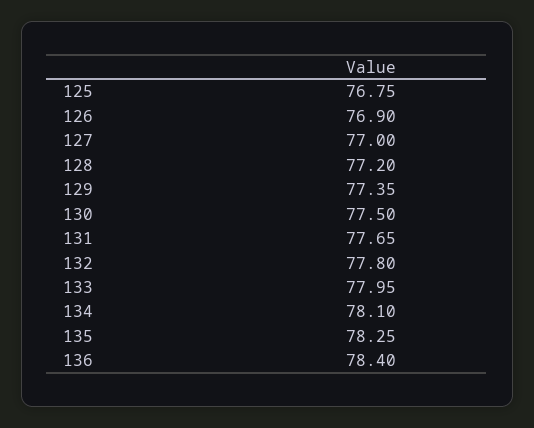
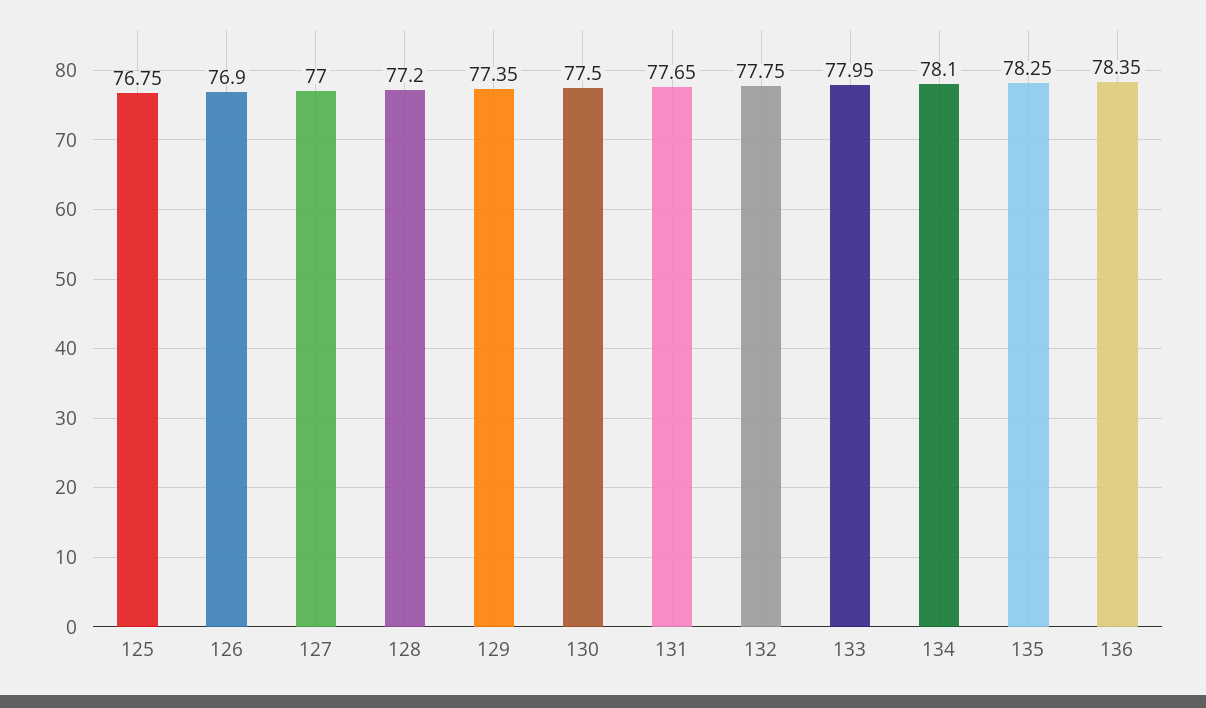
  {
    "125": 76.75,
    "126": 76.9,
    "127": 77,
    "128": 77.2,
    "129": 77.35,
    "130": 77.5,
    "131": 77.65,
-   "132": 77.8,
+   "132": 77.75,
    "133": 77.95,
    "134": 78.1,
    "135": 78.25,
-   "136": 78.4
+   "136": 78.35
  }

